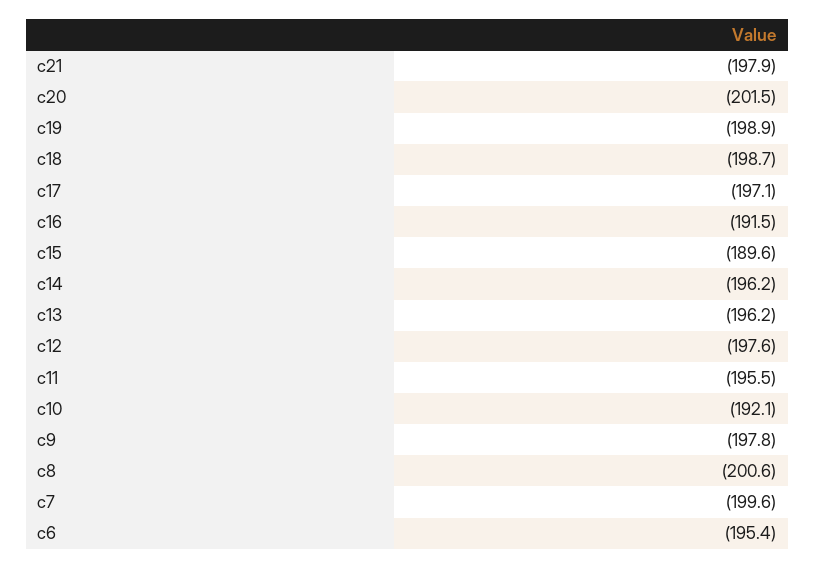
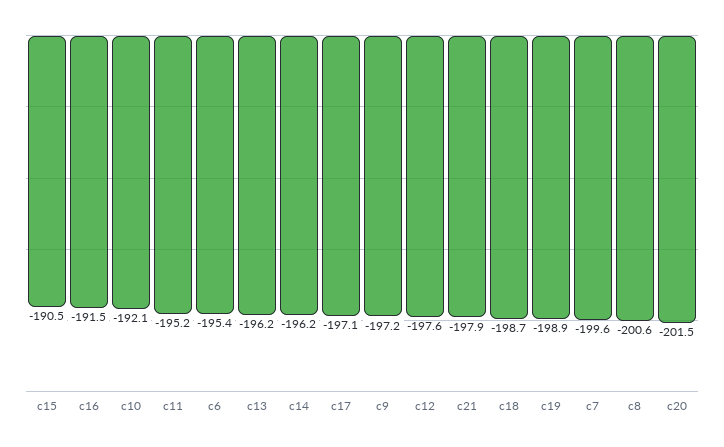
  {
    "c21": -197.9,
    "c20": -201.5,
    "c19": -198.9,
    "c18": -198.7,
    "c17": -197.1,
    "c16": -191.5,
-   "c15": -189.6,
+   "c15": -190.5,
    "c14": -196.2,
    "c13": -196.2,
    "c12": -197.6,
-   "c11": -195.5,
+   "c11": -195.2,
    "c10": -192.1,
-   "c9": -197.8,
+   "c9": -197.2,
    "c8": -200.6,
    "c7": -199.6,
    "c6": -195.4
  }

